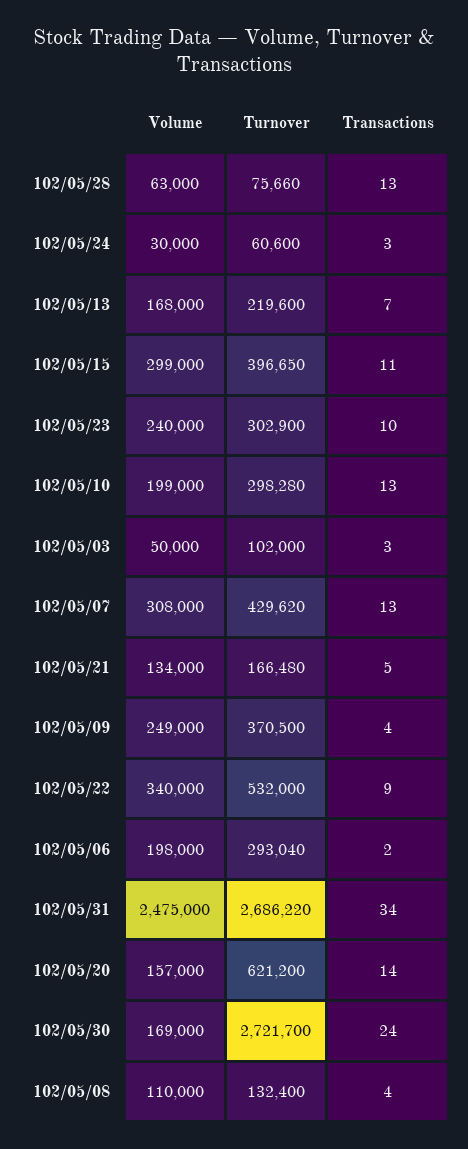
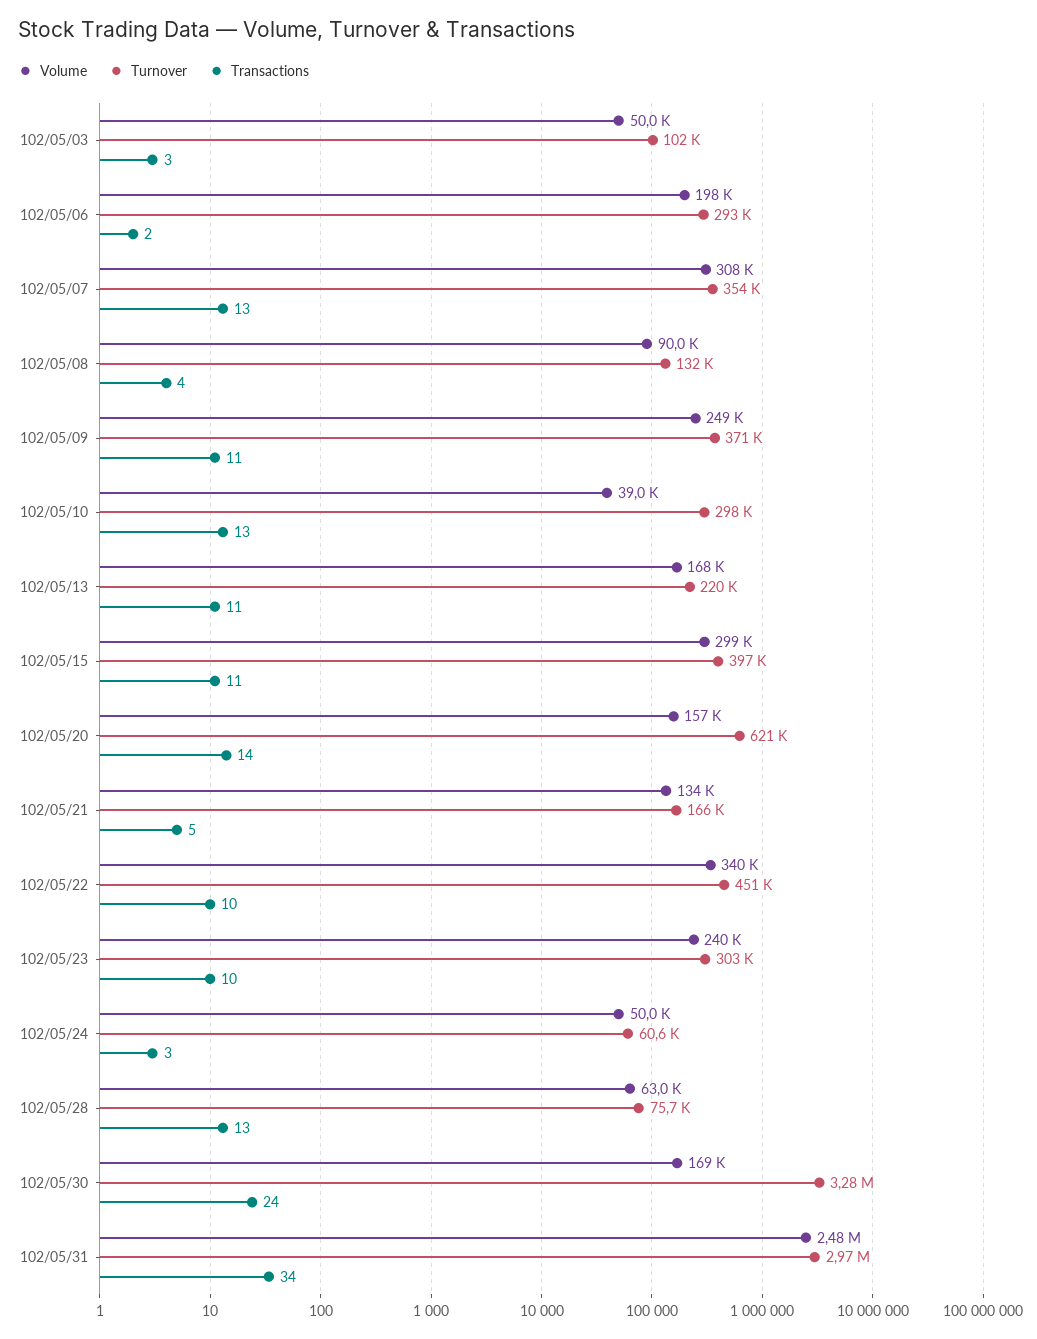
  {
    "Volume": {
      "102/05/28": 63000,
-     "102/05/24": 30000,
+     "102/05/24": 50000,
      "102/05/13": 168000,
      "102/05/15": 299000,
      "102/05/23": 240000,
-     "102/05/10": 199000,
+     "102/05/10": 39000,
      "102/05/03": 50000,
      "102/05/07": 308000,
      "102/05/21": 134000,
      "102/05/09": 249000,
      "102/05/22": 340000,
      "102/05/06": 198000,
      "102/05/31": 2475000,
      "102/05/20": 157000,
      "102/05/30": 169000,
-     "102/05/08": 110000
+     "102/05/08": 90000
    },
    "Turnover": {
      "102/05/28": 75660,
      "102/05/24": 60600,
      "102/05/13": 219600,
      "102/05/15": 396650,
      "102/05/23": 302900,
      "102/05/10": 298280,
      "102/05/03": 102000,
-     "102/05/07": 429620,
+     "102/05/07": 354000,
      "102/05/21": 166480,
      "102/05/09": 370500,
-     "102/05/22": 532000,
+     "102/05/22": 451000,
      "102/05/06": 293040,
-     "102/05/31": 2686220,
+     "102/05/31": 2970000,
      "102/05/20": 621200,
-     "102/05/30": 2721700,
+     "102/05/30": 3280000,
      "102/05/08": 132400
    },
    "Transactions": {
      "102/05/28": 13,
      "102/05/24": 3,
-     "102/05/13": 7,
+     "102/05/13": 11,
      "102/05/15": 11,
      "102/05/23": 10,
      "102/05/10": 13,
      "102/05/03": 3,
      "102/05/07": 13,
      "102/05/21": 5,
-     "102/05/09": 4,
+     "102/05/09": 11,
-     "102/05/22": 9,
+     "102/05/22": 10,
      "102/05/06": 2,
      "102/05/31": 34,
      "102/05/20": 14,
      "102/05/30": 24,
      "102/05/08": 4
    }
  }

